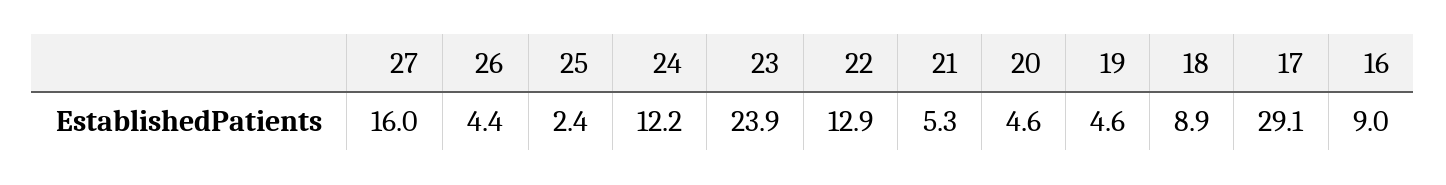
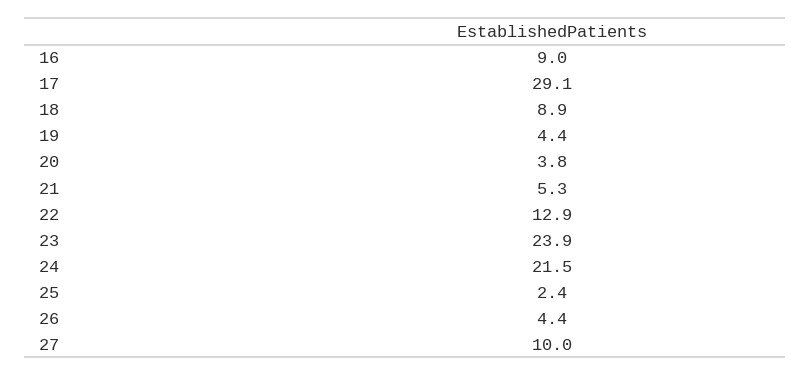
  {
-   "27": 16,
+   "27": 10,
    "26": 4.4,
    "25": 2.4,
-   "24": 12.2,
+   "24": 21.5,
    "23": 23.9,
    "22": 12.9,
    "21": 5.3,
-   "20": 4.6,
+   "20": 3.8,
-   "19": 4.6,
+   "19": 4.4,
    "18": 8.9,
    "17": 29.1,
    "16": 9
  }

